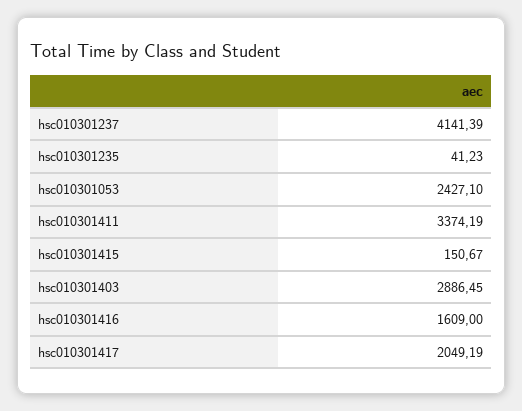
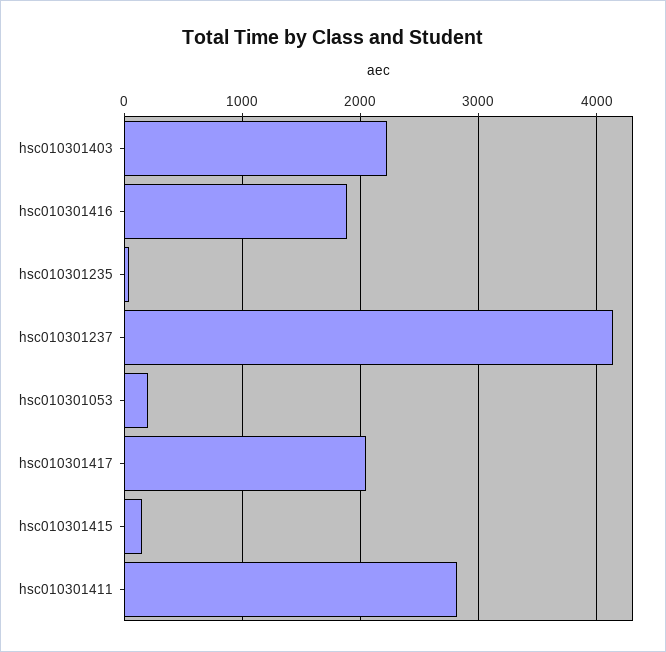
  {
    "hsc010301237": 4141.39,
    "hsc010301235": 41.23,
-   "hsc010301053": 2427.1,
+   "hsc010301053": 200,
-   "hsc010301411": 3374.19,
+   "hsc010301411": 2800,
    "hsc010301415": 150.67,
-   "hsc010301403": 2886.45,
+   "hsc010301403": 2200,
-   "hsc010301416": 1609,
+   "hsc010301416": 1900,
    "hsc010301417": 2049.19
  }

